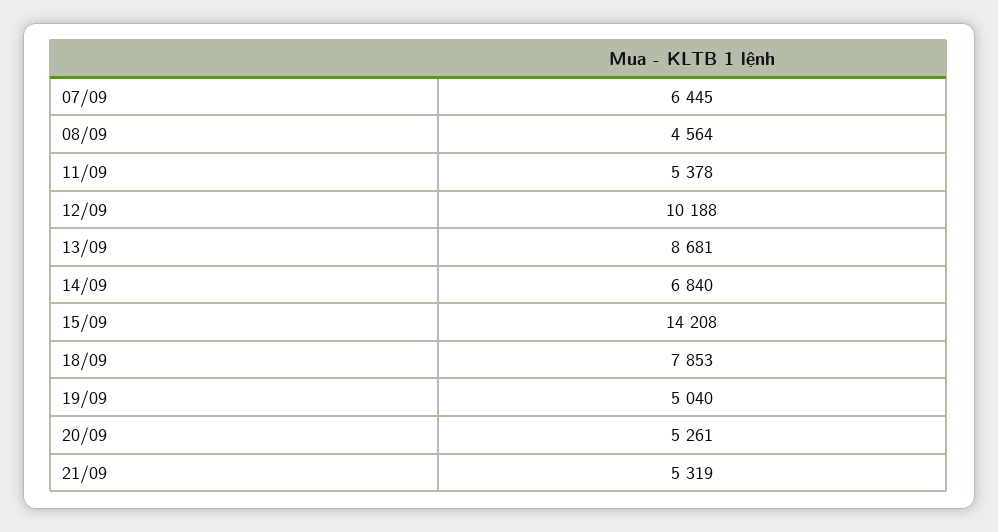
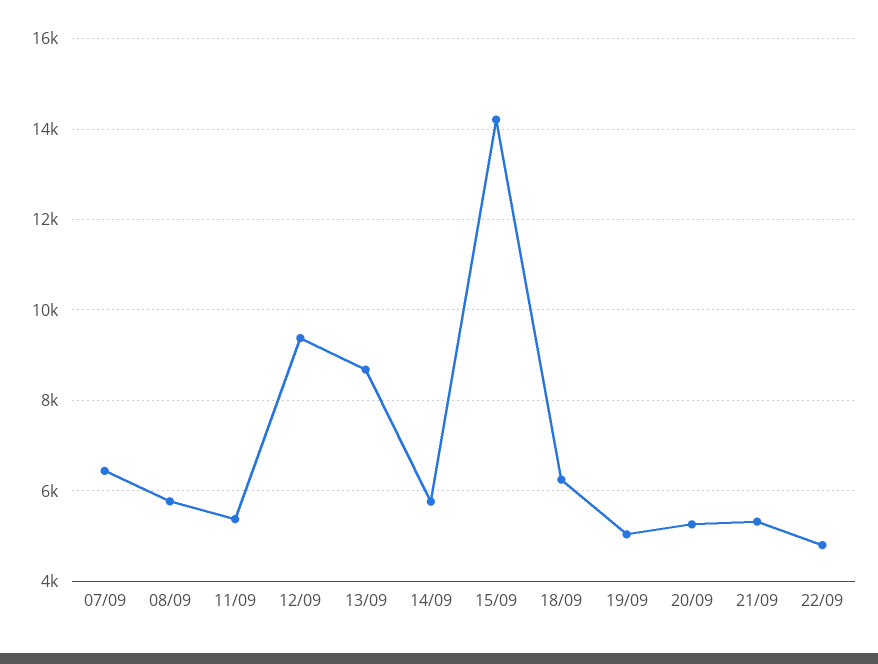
  {
    "07/09": 6445,
-   "08/09": 4564,
+   "08/09": 5800,
    "11/09": 5378,
-   "12/09": 10188,
+   "12/09": 9400,
    "13/09": 8681,
-   "14/09": 6840,
+   "14/09": 5800,
    "15/09": 14208,
-   "18/09": 7853,
+   "18/09": 6200,
    "19/09": 5040,
    "20/09": 5261,
-   "21/09": 5319
+   "21/09": 5319,
+   "22/09": 4800
  }

